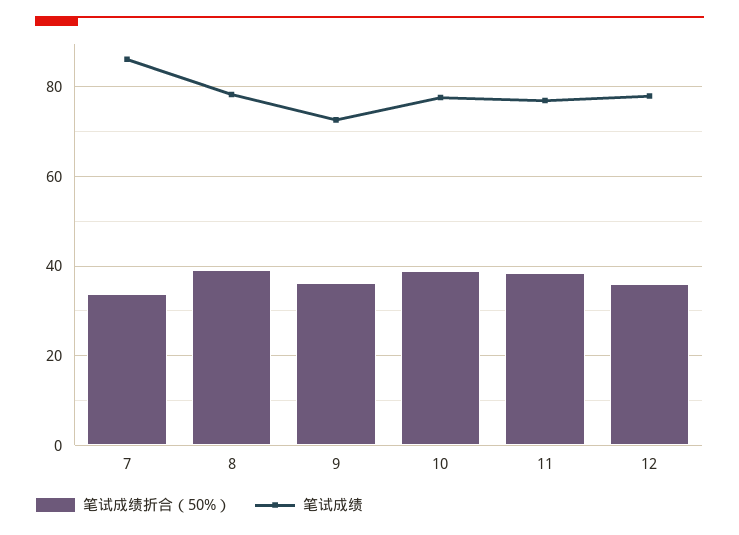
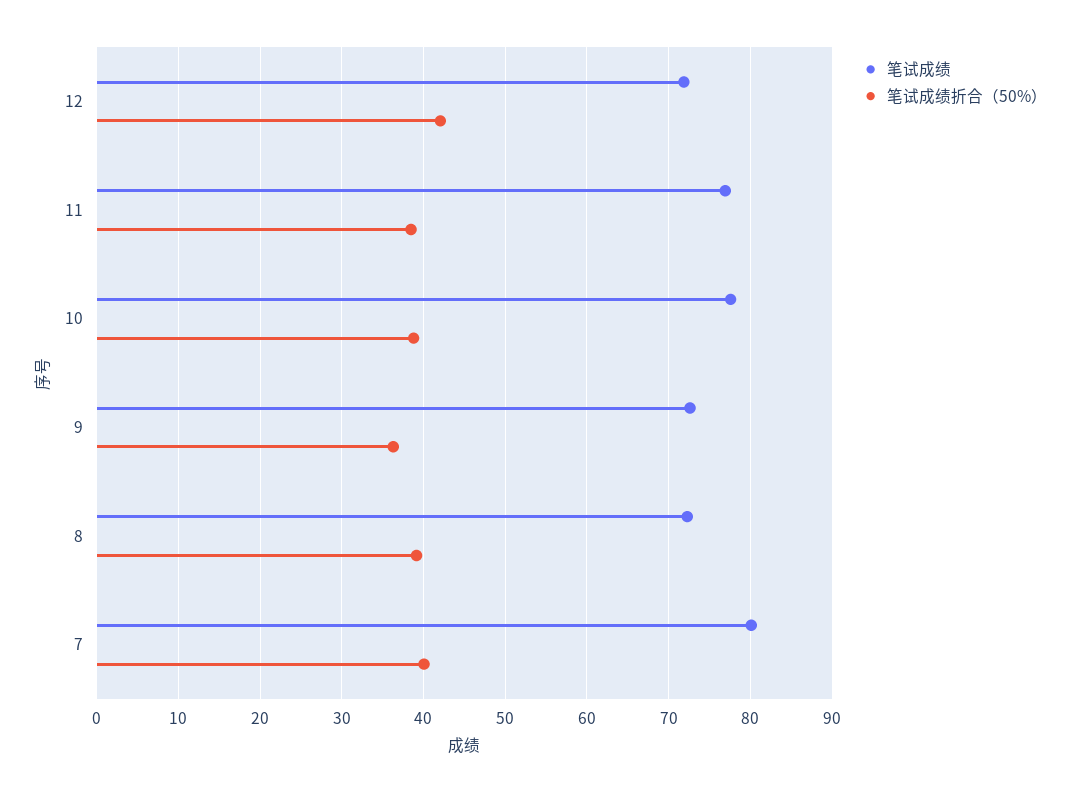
  {
    "笔试成绩折合（50%）": {
-     "7": 34,
+     "7": 40,
      "8": 39,
      "9": 36,
      "10": 39,
      "11": 38,
-     "12": 36
+     "12": 42
    },
    "笔试成绩": {
-     "7": 86,
+     "7": 80,
-     "8": 78,
+     "8": 72,
      "9": 73,
      "10": 78,
      "11": 77,
-     "12": 78
+     "12": 72
    }
  }

